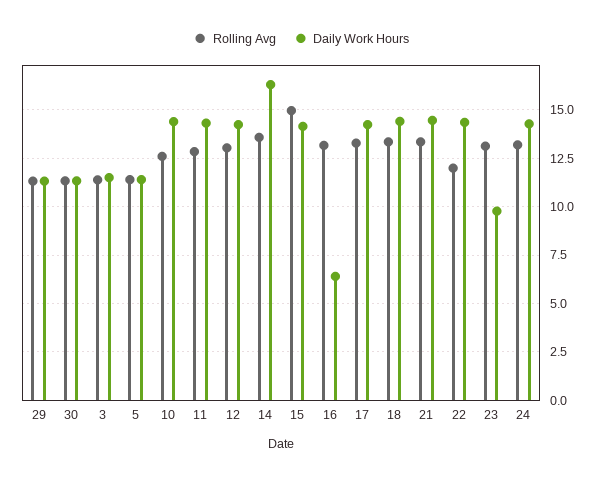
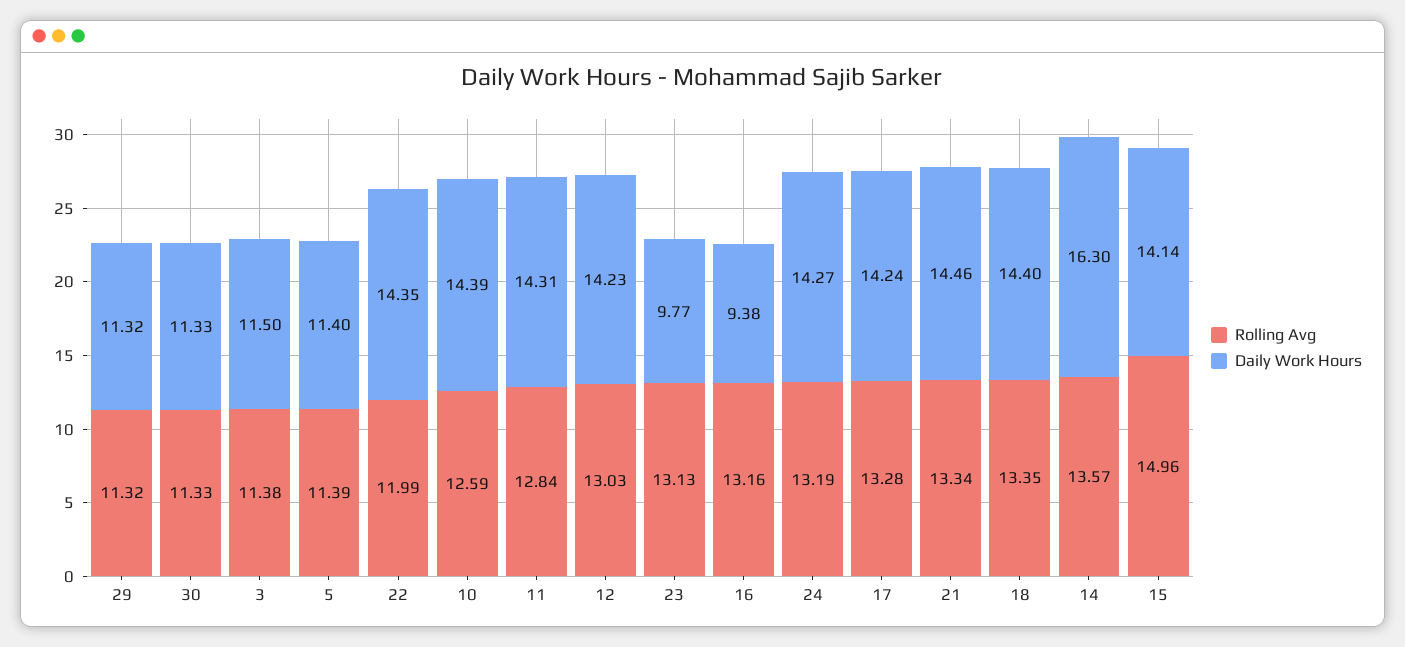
  {
    "Rolling Avg": {
      "29": 11.32,
      "30": 11.33,
      "3": 11.38,
      "5": 11.39,
      "10": 12.59,
      "11": 12.84,
      "12": 13.03,
      "14": 13.57,
      "15": 14.96,
      "16": 13.16,
      "17": 13.28,
      "18": 13.35,
      "21": 13.34,
      "22": 11.99,
      "23": 13.13,
      "24": 13.19
    },
    "Daily Work Hours": {
      "29": 11.32,
      "30": 11.33,
      "3": 11.5,
      "5": 11.4,
      "10": 14.39,
      "11": 14.31,
      "12": 14.23,
      "14": 16.3,
      "15": 14.14,
-     "16": 6.5,
+     "16": 9.38,
      "17": 14.24,
      "18": 14.4,
      "21": 14.46,
      "22": 14.35,
      "23": 9.77,
      "24": 14.27
    }
  }

